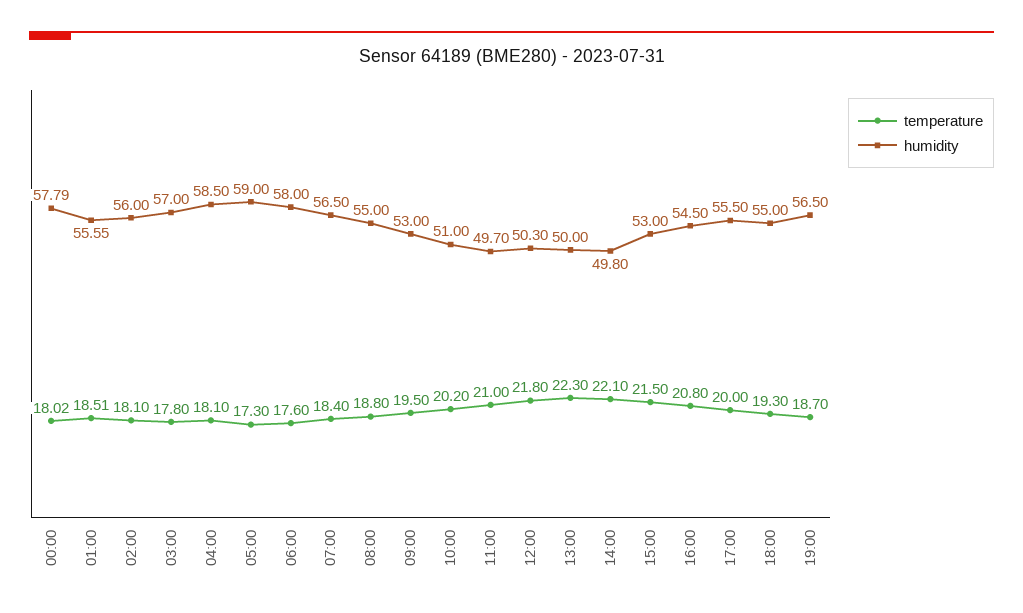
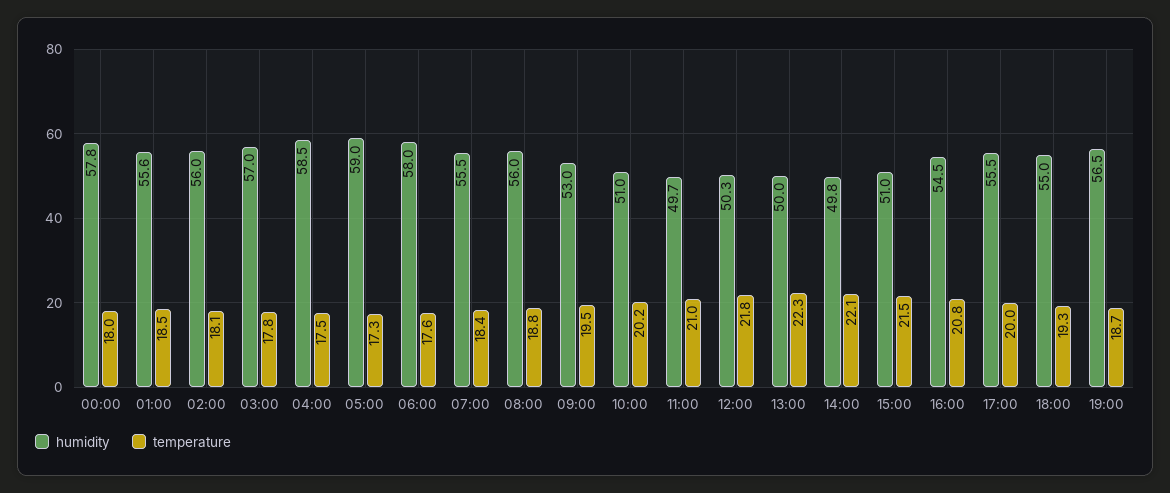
  {
    "temperature": {
      "00:00": 18.02,
      "01:00": 18.51,
      "02:00": 18.1,
      "03:00": 17.8,
-     "04:00": 18.1,
+     "04:00": 17.5,
      "05:00": 17.3,
      "06:00": 17.6,
      "07:00": 18.4,
      "08:00": 18.8,
      "09:00": 19.5,
      "10:00": 20.2,
      "11:00": 21,
      "12:00": 21.8,
      "13:00": 22.3,
      "14:00": 22.1,
      "15:00": 21.5,
      "16:00": 20.8,
      "17:00": 20,
      "18:00": 19.3,
      "19:00": 18.7
    },
    "humidity": {
      "00:00": 57.79,
      "01:00": 55.55,
      "02:00": 56,
      "03:00": 57,
      "04:00": 58.5,
      "05:00": 59,
      "06:00": 58,
-     "07:00": 56.5,
+     "07:00": 55.5,
-     "08:00": 55,
+     "08:00": 56,
      "09:00": 53,
      "10:00": 51,
      "11:00": 49.7,
      "12:00": 50.3,
      "13:00": 50,
      "14:00": 49.8,
-     "15:00": 53,
+     "15:00": 51,
      "16:00": 54.5,
      "17:00": 55.5,
      "18:00": 55,
      "19:00": 56.5
    }
  }

